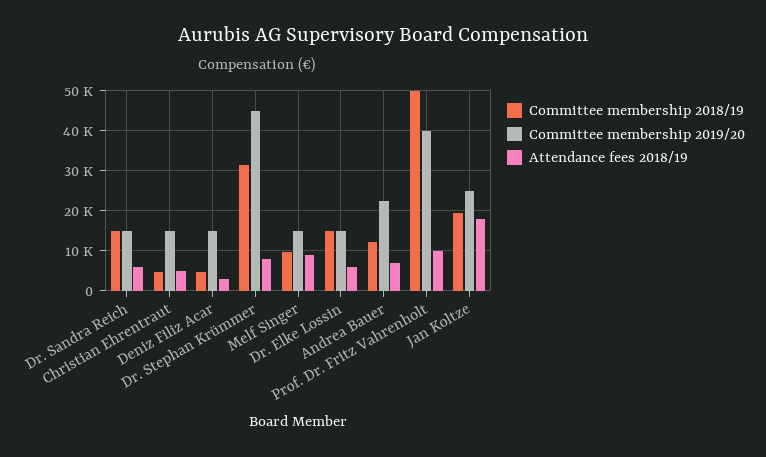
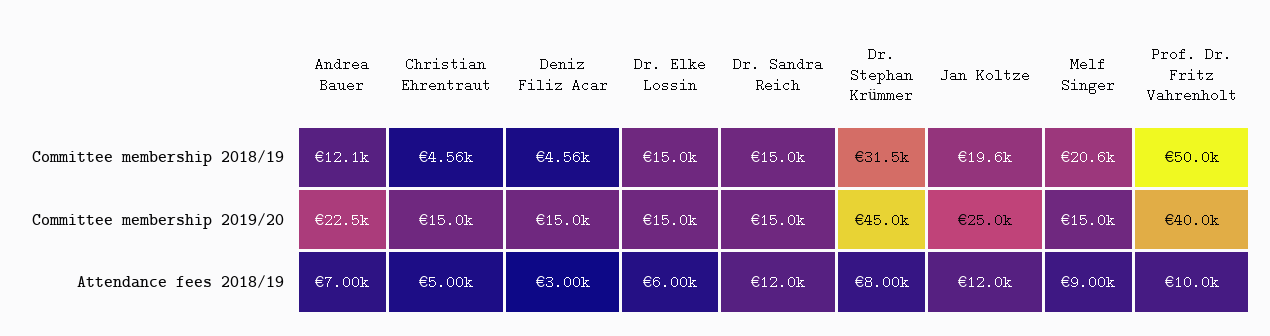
  {
    "Committee membership 2018/19": {
      "Dr. Sandra Reich": 15000,
      "Christian Ehrentraut": 4560,
      "Deniz Filiz Acar": 4560,
      "Dr. Stephan Krümmer": 31500,
-     "Melf Singer": 10000,
+     "Melf Singer": 20600,
      "Dr. Elke Lossin": 15000,
      "Andrea Bauer": 12100,
      "Prof. Dr. Fritz Vahrenholt": 50000,
      "Jan Koltze": 19600
    },
    "Committee membership 2019/20": {
      "Dr. Sandra Reich": 15000,
      "Christian Ehrentraut": 15000,
      "Deniz Filiz Acar": 15000,
      "Dr. Stephan Krümmer": 45000,
      "Melf Singer": 15000,
      "Dr. Elke Lossin": 15000,
      "Andrea Bauer": 22500,
      "Prof. Dr. Fritz Vahrenholt": 40000,
      "Jan Koltze": 25000
    },
    "Attendance fees 2018/19": {
-     "Dr. Sandra Reich": 6000,
+     "Dr. Sandra Reich": 12000,
      "Christian Ehrentraut": 5000,
      "Deniz Filiz Acar": 3000,
      "Dr. Stephan Krümmer": 8000,
      "Melf Singer": 9000,
      "Dr. Elke Lossin": 6000,
      "Andrea Bauer": 7000,
      "Prof. Dr. Fritz Vahrenholt": 10000,
-     "Jan Koltze": 18000
+     "Jan Koltze": 12000
    }
  }

